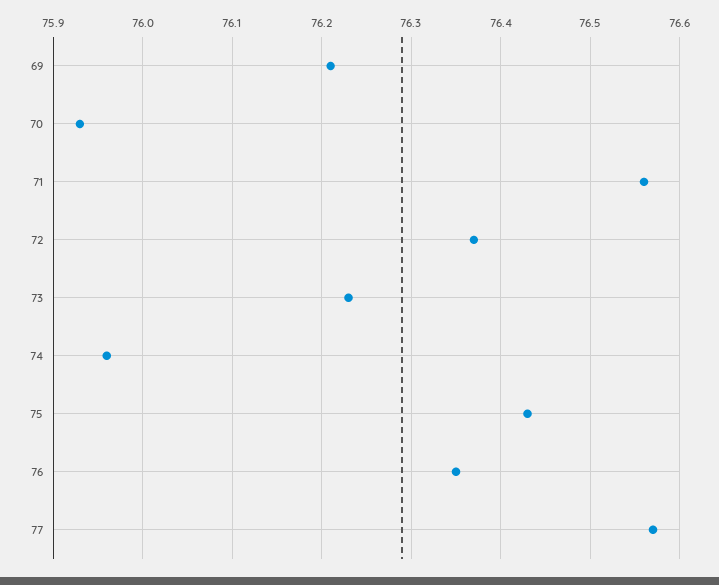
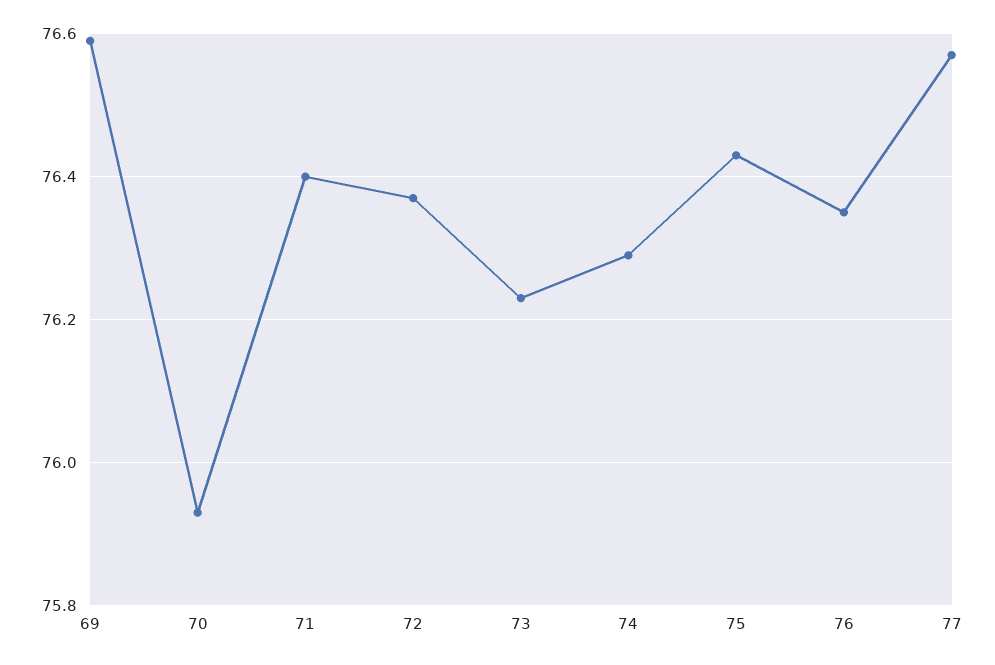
  {
-   "69": 76.21,
+   "69": 76.6,
    "70": 75.93,
-   "71": 76.56,
+   "71": 76.4,
    "72": 76.37,
    "73": 76.23,
-   "74": 75.96,
+   "74": 76.3,
    "75": 76.43,
    "76": 76.35,
    "77": 76.57
  }

